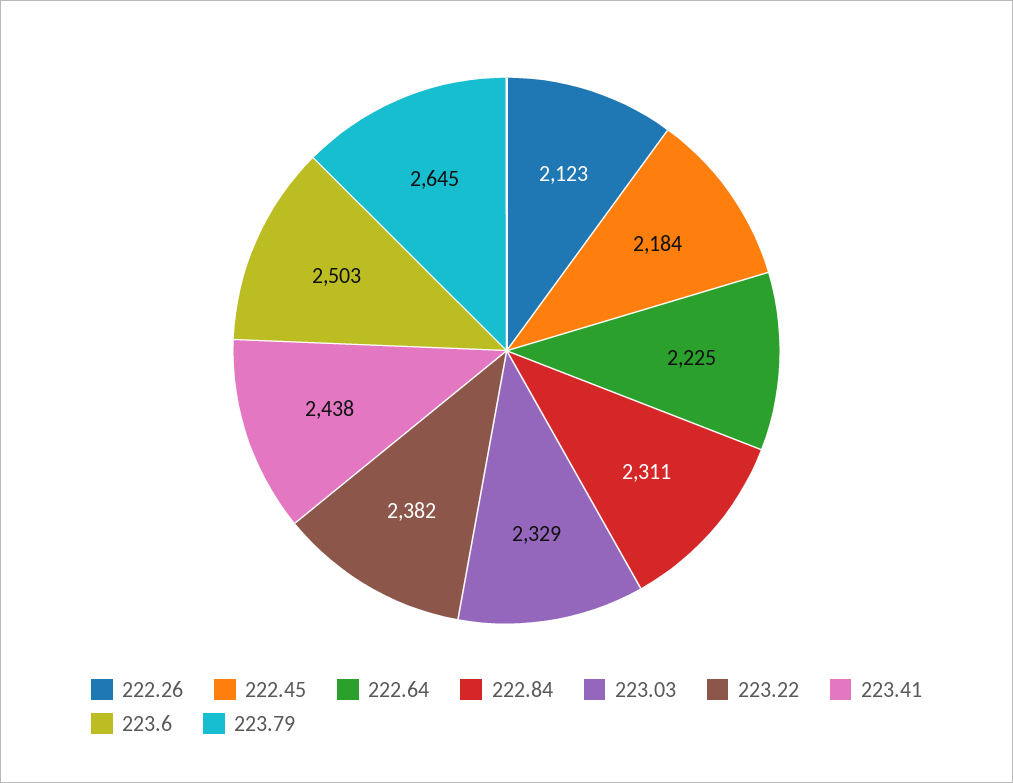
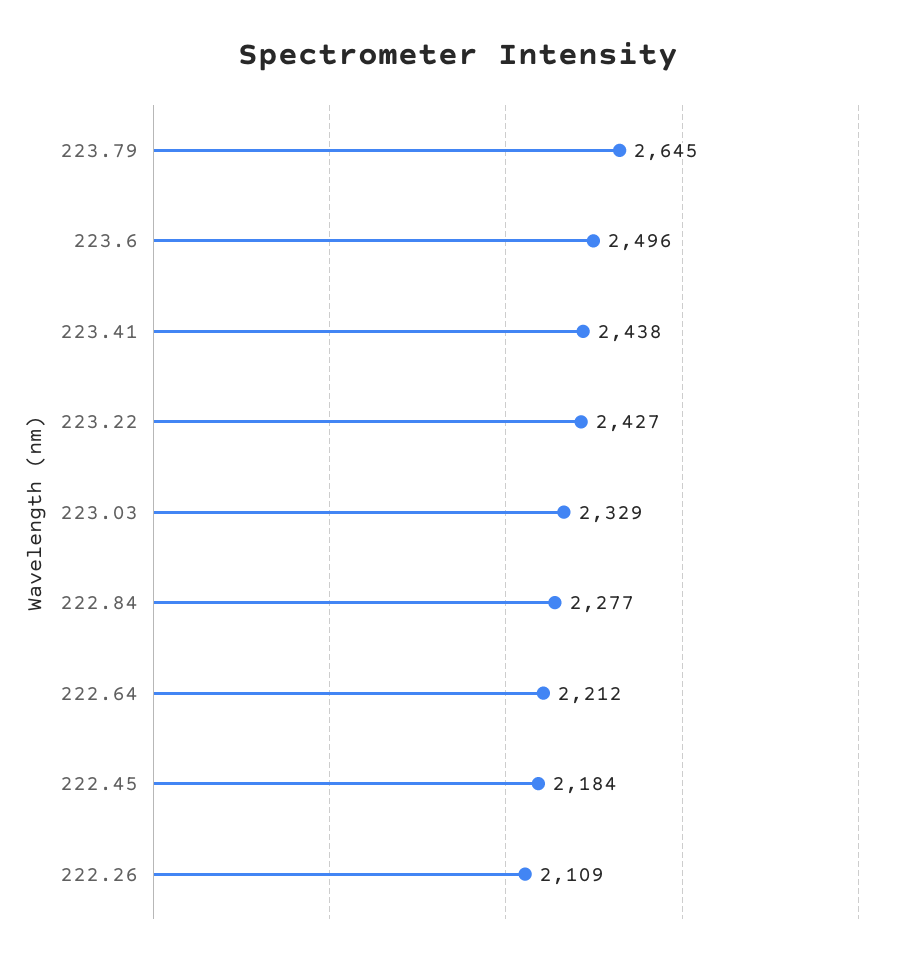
  {
-   "222.26": 2123,
+   "222.26": 2109,
    "222.45": 2184,
-   "222.64": 2225,
+   "222.64": 2212,
-   "222.84": 2311,
+   "222.84": 2277,
    "223.03": 2329,
-   "223.22": 2382,
+   "223.22": 2427,
    "223.41": 2438,
-   "223.6": 2503,
+   "223.6": 2496,
    "223.79": 2645
  }

